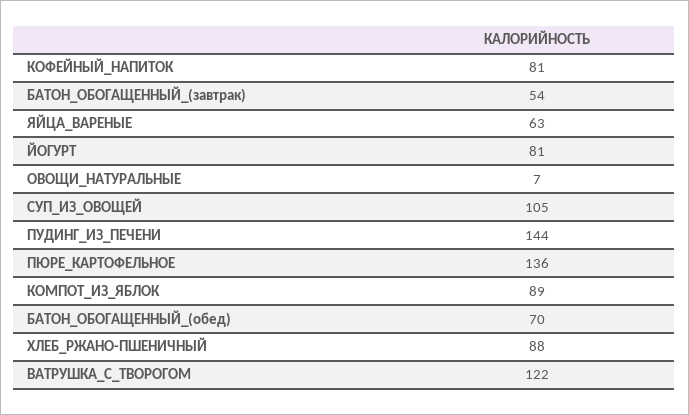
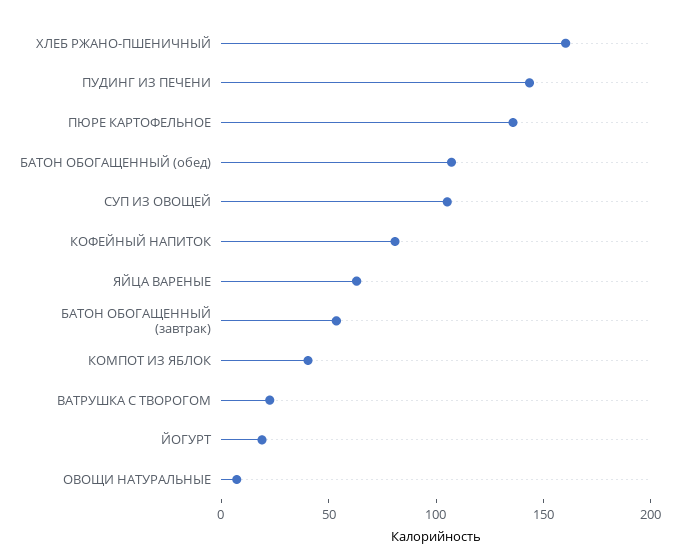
  {
    "КОФЕЙНЫЙ_НАПИТОК": 81,
    "БАТОН_ОБОГАЩЕННЫЙ_(завтрак)": 54,
    "ЯЙЦА_ВАРЕНЫЕ": 63,
-   "ЙОГУРТ": 81,
+   "ЙОГУРТ": 20,
    "ОВОЩИ_НАТУРАЛЬНЫЕ": 7,
    "СУП_ИЗ_ОВОЩЕЙ": 105,
    "ПУДИНГ_ИЗ_ПЕЧЕНИ": 144,
    "ПЮРЕ_КАРТОФЕЛЬНОЕ": 136,
-   "КОМПОТ_ИЗ_ЯБЛОК": 89,
+   "КОМПОТ_ИЗ_ЯБЛОК": 40,
-   "БАТОН_ОБОГАЩЕННЫЙ_(обед)": 70,
+   "БАТОН_ОБОГАЩЕННЫЙ_(обед)": 110,
-   "ХЛЕБ_РЖАНО-ПШЕНИЧНЫЙ": 88,
+   "ХЛЕБ_РЖАНО-ПШЕНИЧНЫЙ": 160,
-   "ВАТРУШКА_С_ТВОРОГОМ": 122
+   "ВАТРУШКА_С_ТВОРОГОМ": 20
  }

